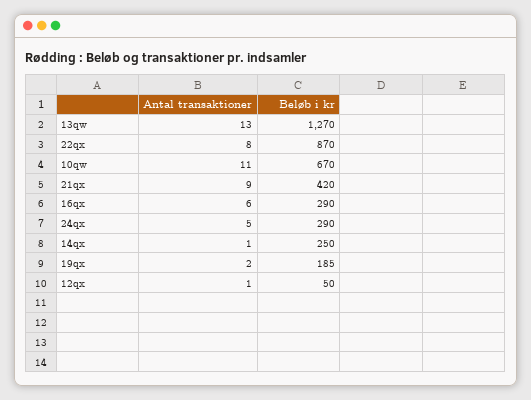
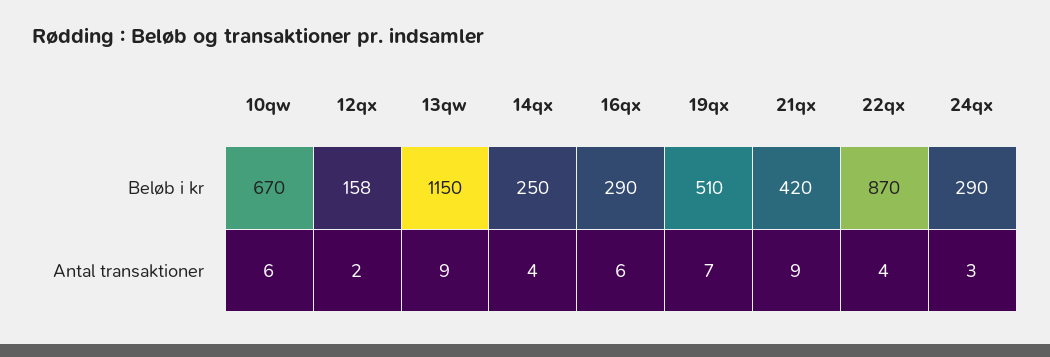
  {
    "Antal transaktioner": {
-     "13qw": 13,
+     "13qw": 9,
-     "22qx": 8,
+     "22qx": 4,
-     "10qw": 11,
+     "10qw": 6,
      "21qx": 9,
      "16qx": 6,
-     "24qx": 5,
+     "24qx": 3,
-     "14qx": 1,
+     "14qx": 4,
-     "19qx": 2,
+     "19qx": 7,
-     "12qx": 1
+     "12qx": 2
    },
    "Beløb i kr": {
-     "13qw": 1270,
+     "13qw": 1150,
      "22qx": 870,
      "10qw": 670,
      "21qx": 420,
      "16qx": 290,
      "24qx": 290,
      "14qx": 250,
-     "19qx": 185,
+     "19qx": 510,
-     "12qx": 50
+     "12qx": 158
    }
  }

